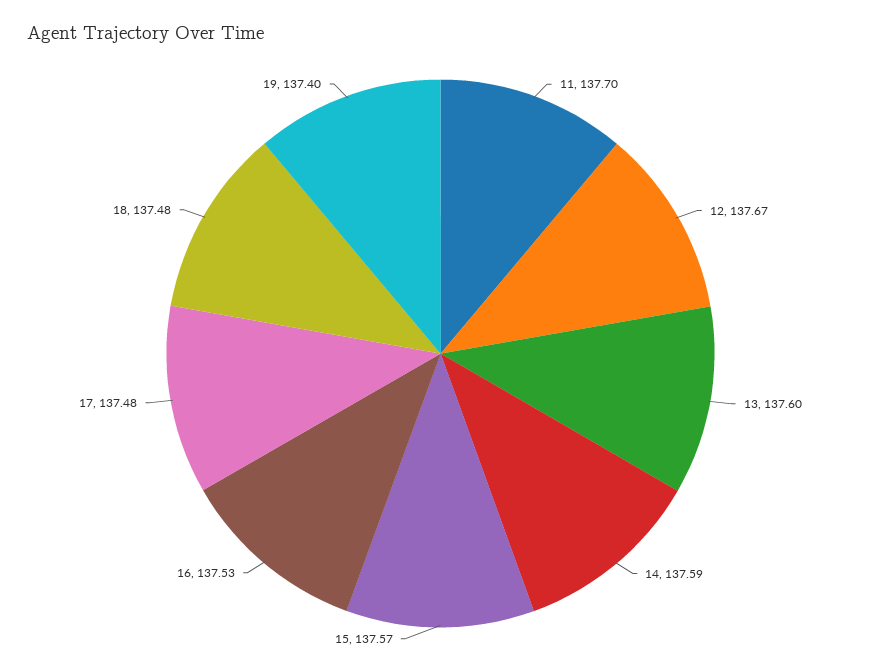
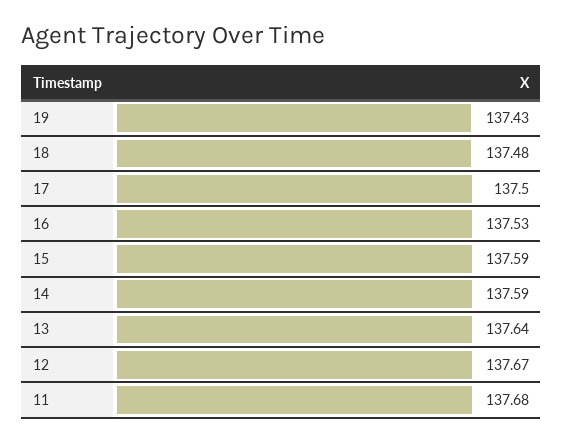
  {
-   "11": 137.7,
+   "11": 137.68,
    "12": 137.67,
-   "13": 137.6,
+   "13": 137.64,
    "14": 137.59,
-   "15": 137.57,
+   "15": 137.59,
    "16": 137.53,
-   "17": 137.48,
+   "17": 137.5,
    "18": 137.48,
-   "19": 137.4
+   "19": 137.43
  }

